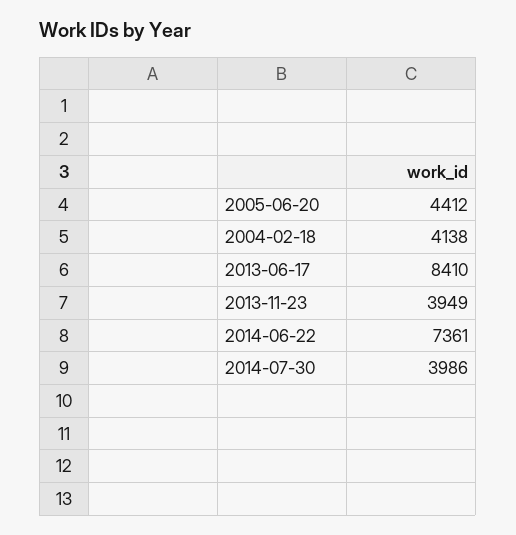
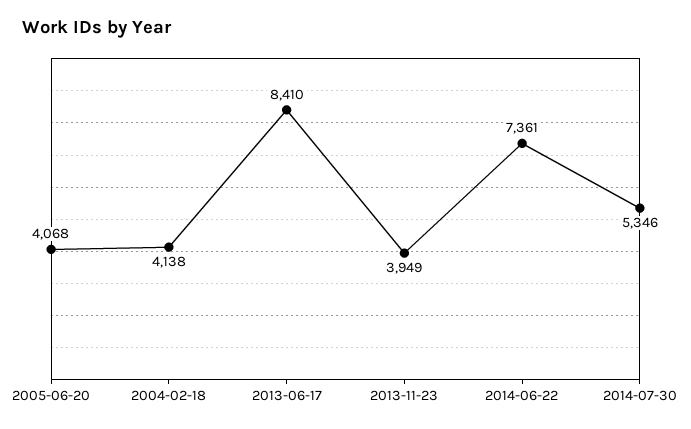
  {
-   "2005-06-20": 4412,
+   "2005-06-20": 4068,
    "2004-02-18": 4138,
    "2013-06-17": 8410,
    "2013-11-23": 3949,
    "2014-06-22": 7361,
-   "2014-07-30": 3986
+   "2014-07-30": 5346
  }

